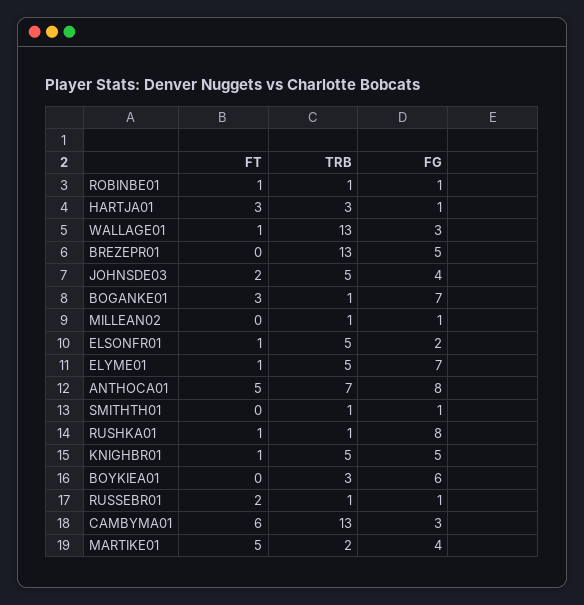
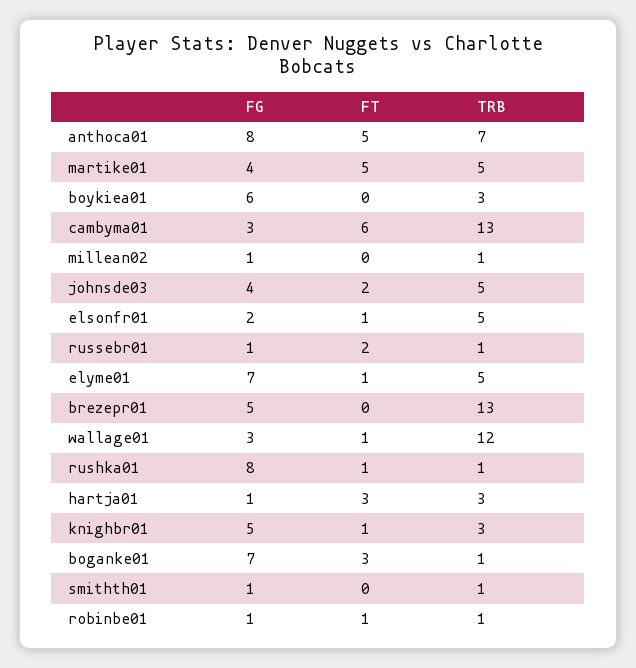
  {
    "FT": {
      "ROBINBE01": 1,
      "HARTJA01": 3,
      "WALLAGE01": 1,
      "BREZEPR01": 0,
      "JOHNSDE03": 2,
      "BOGANKE01": 3,
      "MILLEAN02": 0,
      "ELSONFR01": 1,
      "ELYME01": 1,
      "ANTHOCA01": 5,
      "SMITHTH01": 0,
      "RUSHKA01": 1,
      "KNIGHBR01": 1,
      "BOYKIEA01": 0,
      "RUSSEBR01": 2,
      "CAMBYMA01": 6,
      "MARTIKE01": 5
    },
    "TRB": {
      "ROBINBE01": 1,
      "HARTJA01": 3,
-     "WALLAGE01": 13,
+     "WALLAGE01": 12,
      "BREZEPR01": 13,
      "JOHNSDE03": 5,
      "BOGANKE01": 1,
      "MILLEAN02": 1,
      "ELSONFR01": 5,
      "ELYME01": 5,
      "ANTHOCA01": 7,
      "SMITHTH01": 1,
      "RUSHKA01": 1,
-     "KNIGHBR01": 5,
+     "KNIGHBR01": 3,
      "BOYKIEA01": 3,
      "RUSSEBR01": 1,
      "CAMBYMA01": 13,
-     "MARTIKE01": 2
+     "MARTIKE01": 5
    },
    "FG": {
      "ROBINBE01": 1,
      "HARTJA01": 1,
      "WALLAGE01": 3,
      "BREZEPR01": 5,
      "JOHNSDE03": 4,
      "BOGANKE01": 7,
      "MILLEAN02": 1,
      "ELSONFR01": 2,
      "ELYME01": 7,
      "ANTHOCA01": 8,
      "SMITHTH01": 1,
      "RUSHKA01": 8,
      "KNIGHBR01": 5,
      "BOYKIEA01": 6,
      "RUSSEBR01": 1,
      "CAMBYMA01": 3,
      "MARTIKE01": 4
    }
  }

